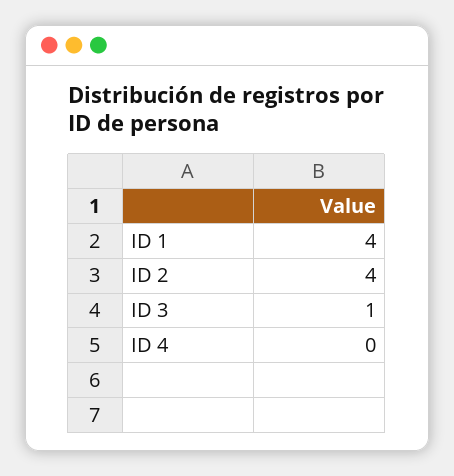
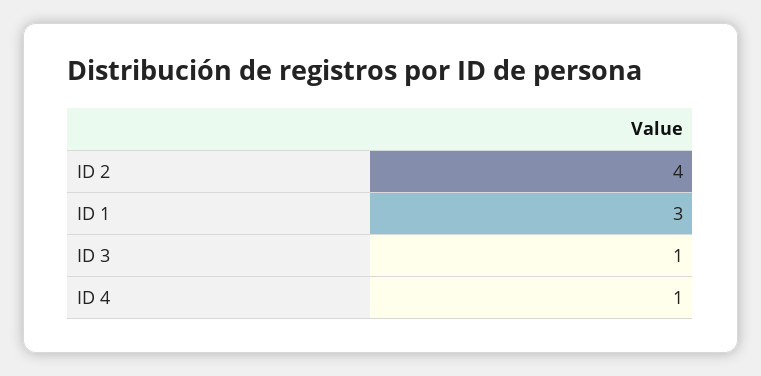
  {
-   "ID 1": 4,
+   "ID 1": 3,
    "ID 2": 4,
    "ID 3": 1,
-   "ID 4": 0
+   "ID 4": 1
  }

